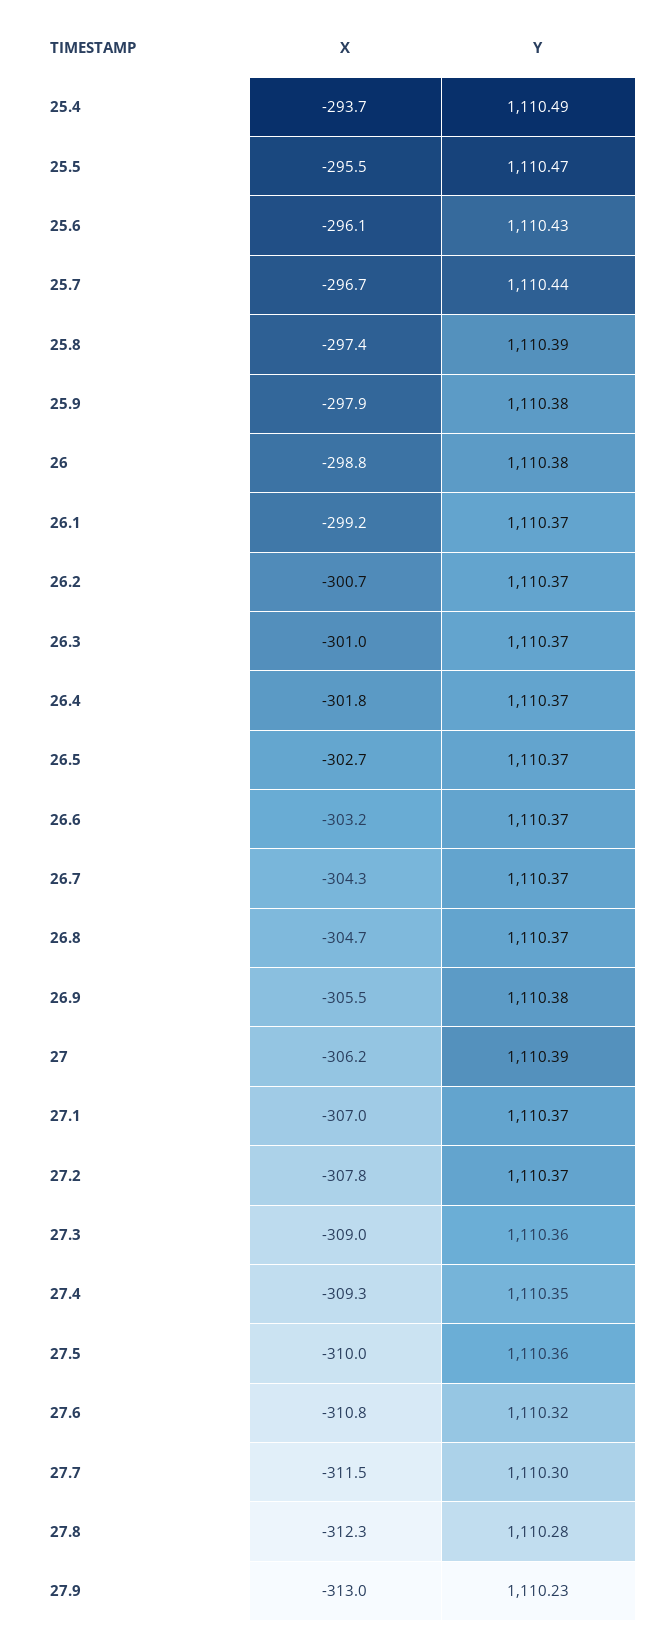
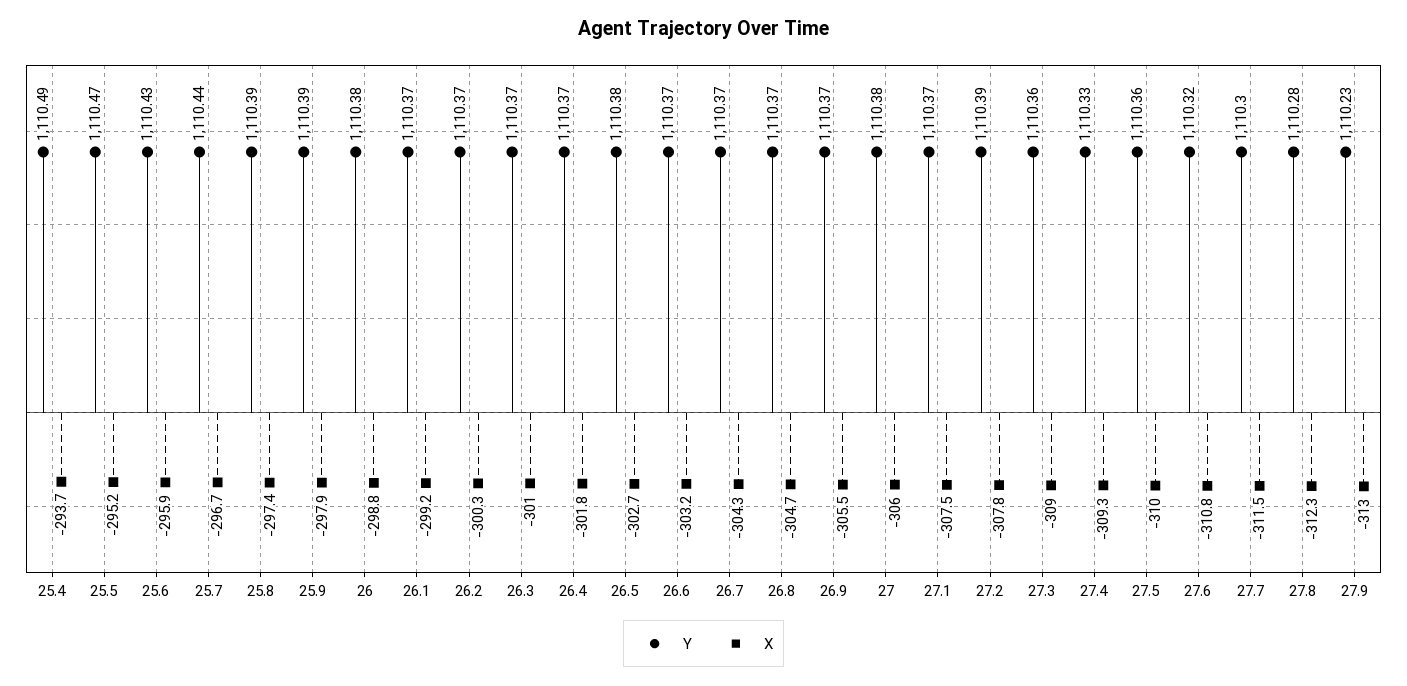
  {
    "X": {
      "25.4": -293.7,
-     "25.5": -295.5,
+     "25.5": -295.2,
-     "25.6": -296.1,
+     "25.6": -295.9,
      "25.7": -296.7,
      "25.8": -297.4,
      "25.9": -297.9,
      "26": -298.8,
      "26.1": -299.2,
-     "26.2": -300.7,
+     "26.2": -300.3,
      "26.3": -301,
      "26.4": -301.8,
      "26.5": -302.7,
      "26.6": -303.2,
      "26.7": -304.3,
      "26.8": -304.7,
      "26.9": -305.5,
-     "27": -306.2,
+     "27": -306,
-     "27.1": -307,
+     "27.1": -307.5,
      "27.2": -307.8,
      "27.3": -309,
      "27.4": -309.3,
      "27.5": -310,
      "27.6": -310.8,
      "27.7": -311.5,
      "27.8": -312.3,
      "27.9": -313
    },
    "Y": {
      "25.4": 1110.49,
      "25.5": 1110.47,
      "25.6": 1110.43,
      "25.7": 1110.44,
      "25.8": 1110.39,
-     "25.9": 1110.38,
+     "25.9": 1110.39,
      "26": 1110.38,
      "26.1": 1110.37,
      "26.2": 1110.37,
      "26.3": 1110.37,
      "26.4": 1110.37,
-     "26.5": 1110.37,
+     "26.5": 1110.38,
      "26.6": 1110.37,
      "26.7": 1110.37,
      "26.8": 1110.37,
-     "26.9": 1110.38,
+     "26.9": 1110.37,
-     "27": 1110.39,
+     "27": 1110.38,
      "27.1": 1110.37,
-     "27.2": 1110.37,
+     "27.2": 1110.39,
      "27.3": 1110.36,
-     "27.4": 1110.35,
+     "27.4": 1110.33,
      "27.5": 1110.36,
      "27.6": 1110.32,
      "27.7": 1110.3,
      "27.8": 1110.28,
      "27.9": 1110.23
    }
  }

